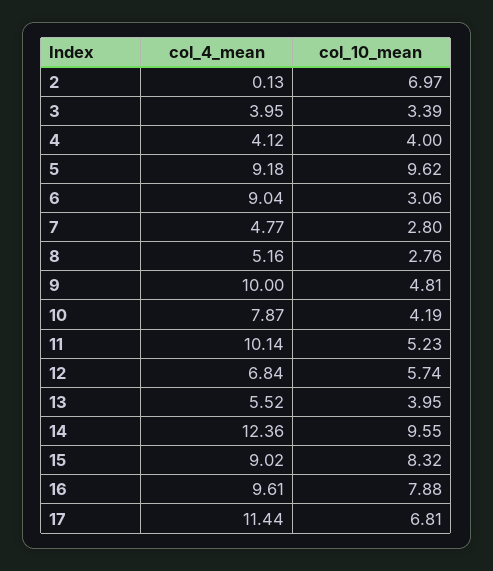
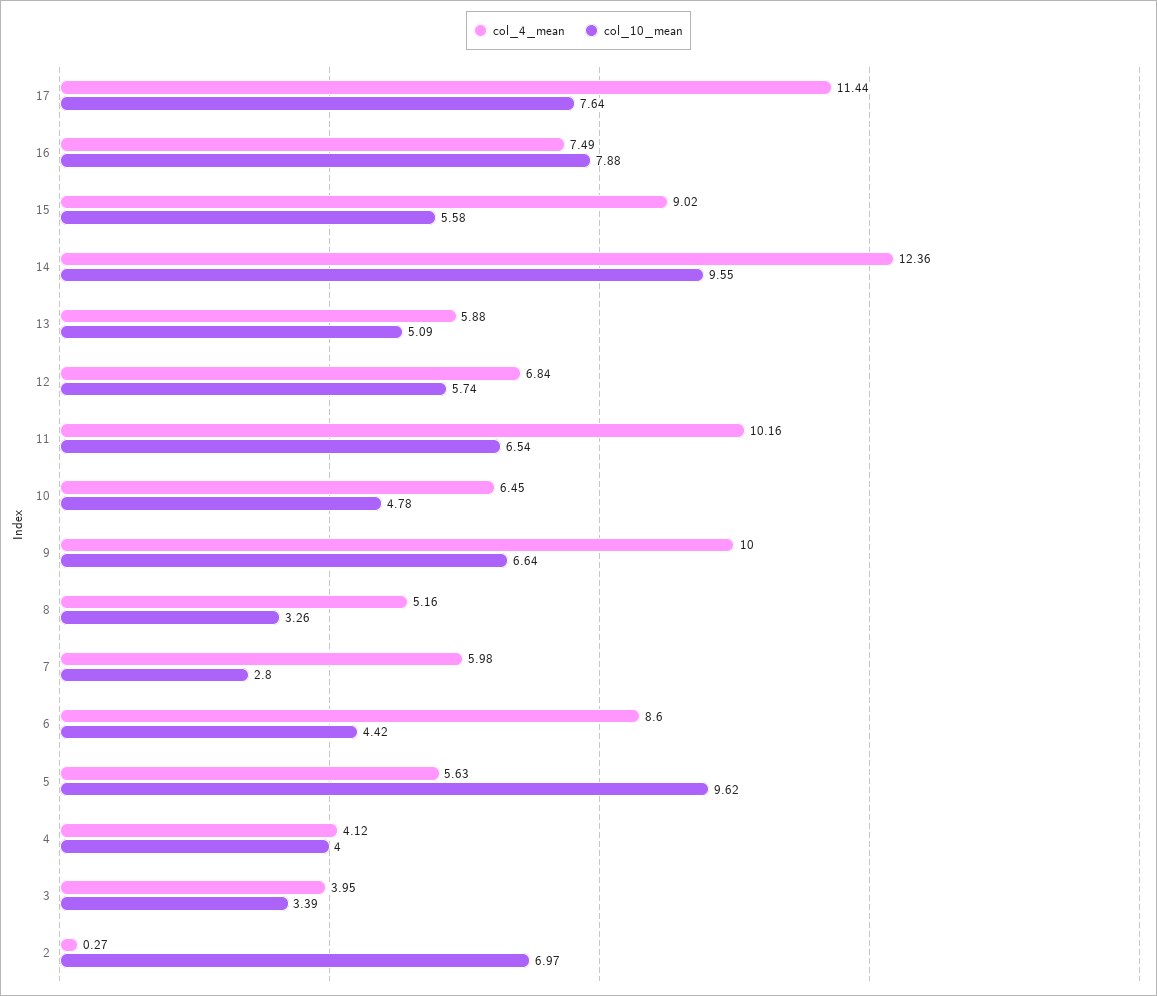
  {
    "col_4_mean": {
-     "2": 0.13,
+     "2": 0.27,
      "3": 3.95,
      "4": 4.12,
-     "5": 9.18,
+     "5": 5.63,
-     "6": 9.04,
+     "6": 8.6,
-     "7": 4.77,
+     "7": 5.98,
      "8": 5.16,
      "9": 10,
-     "10": 7.87,
+     "10": 6.45,
-     "11": 10.14,
+     "11": 10.16,
      "12": 6.84,
-     "13": 5.52,
+     "13": 5.88,
      "14": 12.36,
      "15": 9.02,
-     "16": 9.61,
+     "16": 7.49,
      "17": 11.44
    },
    "col_10_mean": {
      "2": 6.97,
      "3": 3.39,
      "4": 4,
      "5": 9.62,
-     "6": 3.06,
+     "6": 4.42,
      "7": 2.8,
-     "8": 2.76,
+     "8": 3.26,
-     "9": 4.81,
+     "9": 6.64,
-     "10": 4.19,
+     "10": 4.78,
-     "11": 5.23,
+     "11": 6.54,
      "12": 5.74,
-     "13": 3.95,
+     "13": 5.09,
      "14": 9.55,
-     "15": 8.32,
+     "15": 5.58,
      "16": 7.88,
-     "17": 6.81
+     "17": 7.64
    }
  }

